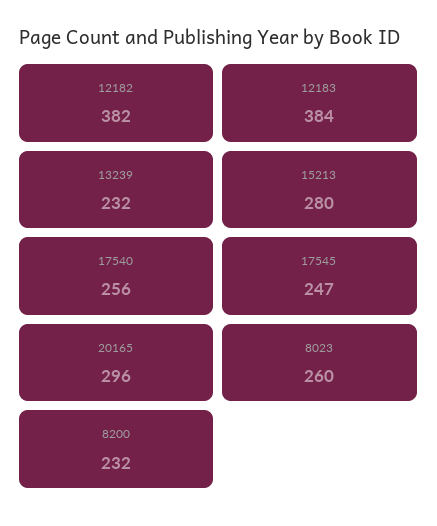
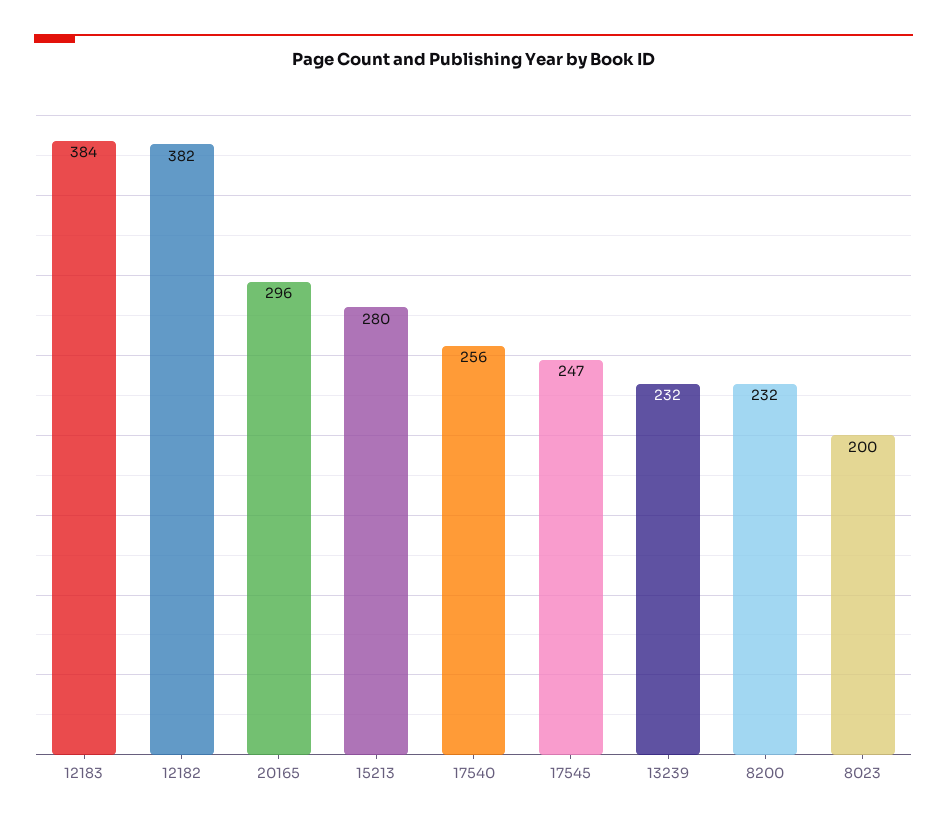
  {
    "12182": 382,
    "12183": 384,
    "13239": 232,
    "15213": 280,
    "17540": 256,
    "17545": 247,
    "20165": 296,
-   "8023": 260,
+   "8023": 200,
    "8200": 232
  }

